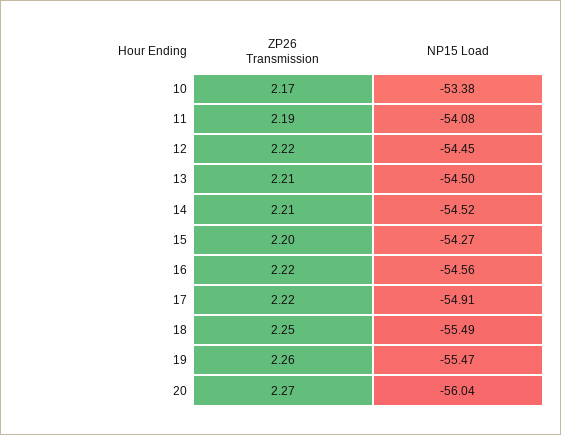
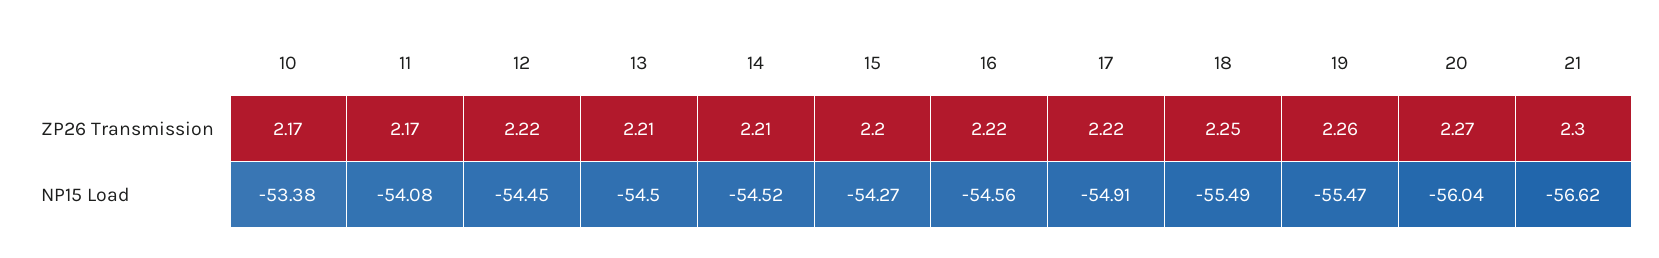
  {
    "ZP26 Transmission": {
      "10": 2.17,
-     "11": 2.19,
+     "11": 2.17,
      "12": 2.22,
      "13": 2.21,
      "14": 2.21,
      "15": 2.2,
      "16": 2.22,
      "17": 2.22,
      "18": 2.25,
      "19": 2.26,
-     "20": 2.27
+     "20": 2.27,
+     "21": 2.3
    },
    "NP15 Load": {
      "10": -53.38,
      "11": -54.08,
      "12": -54.45,
      "13": -54.5,
      "14": -54.52,
      "15": -54.27,
      "16": -54.56,
      "17": -54.91,
      "18": -55.49,
      "19": -55.47,
-     "20": -56.04
+     "20": -56.04,
+     "21": -56.62
    }
  }

